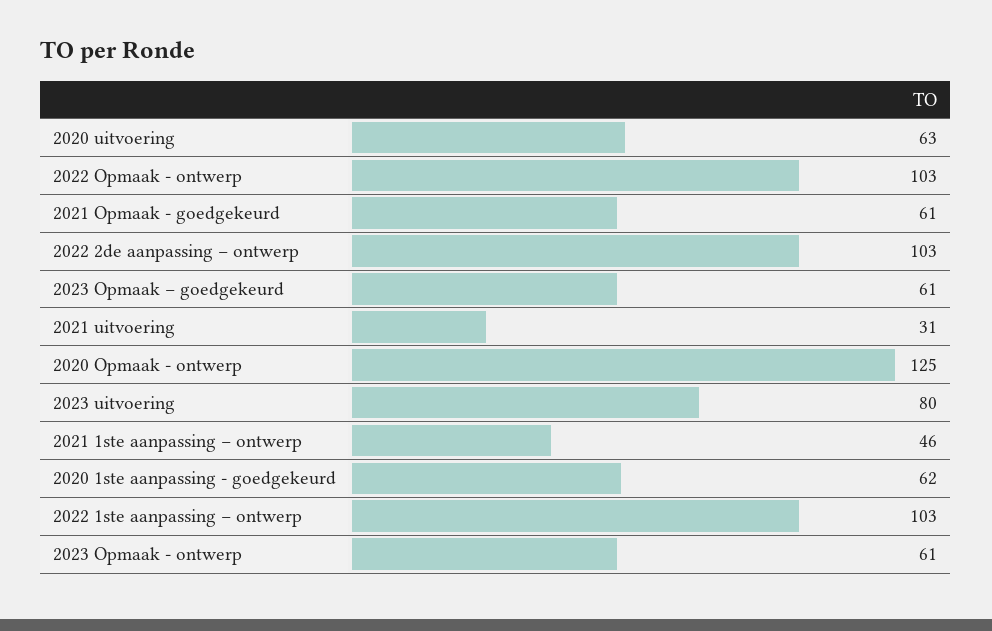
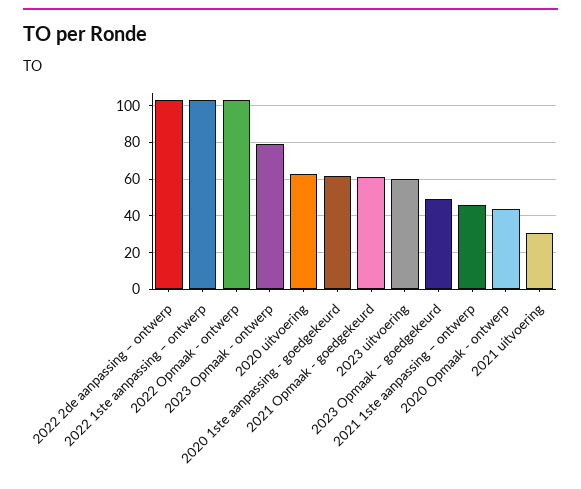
  {
    "2020 uitvoering": 63,
    "2022 Opmaak - ontwerp": 103,
    "2021 Opmaak - goedgekeurd": 61,
    "2022 2de aanpassing – ontwerp": 103,
-   "2023 Opmaak – goedgekeurd": 61,
+   "2023 Opmaak – goedgekeurd": 50,
    "2021 uitvoering": 31,
-   "2020 Opmaak - ontwerp": 125,
+   "2020 Opmaak - ontwerp": 45,
-   "2023 uitvoering": 80,
+   "2023 uitvoering": 60,
    "2021 1ste aanpassing – ontwerp": 46,
    "2020 1ste aanpassing - goedgekeurd": 62,
    "2022 1ste aanpassing – ontwerp": 103,
-   "2023 Opmaak - ontwerp": 61
+   "2023 Opmaak - ontwerp": 80
  }

